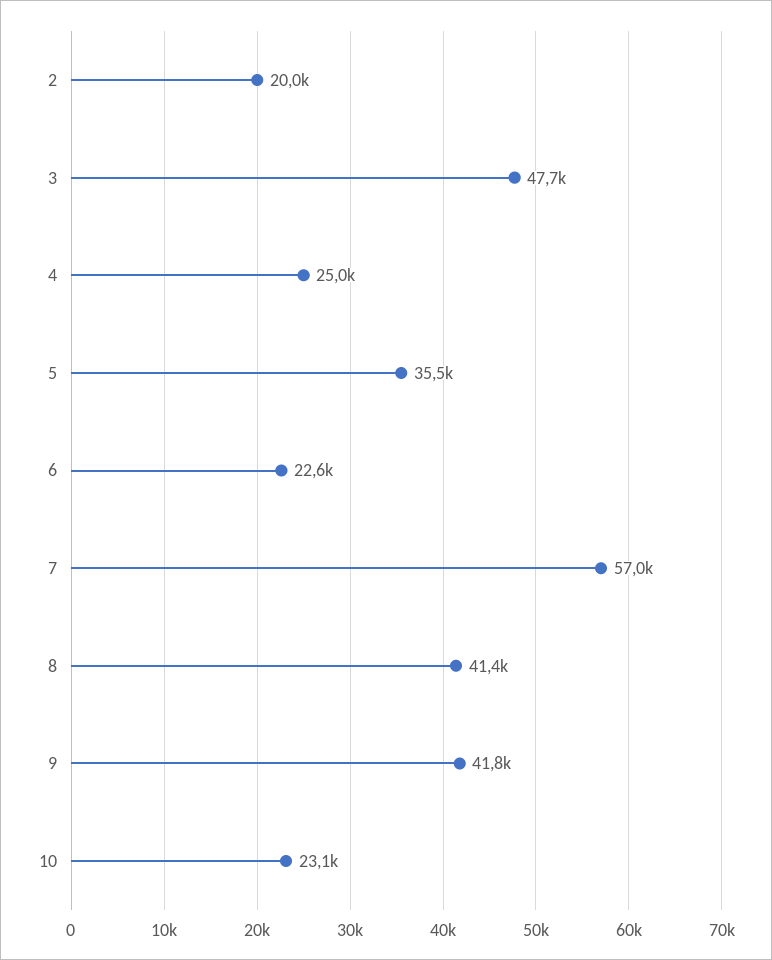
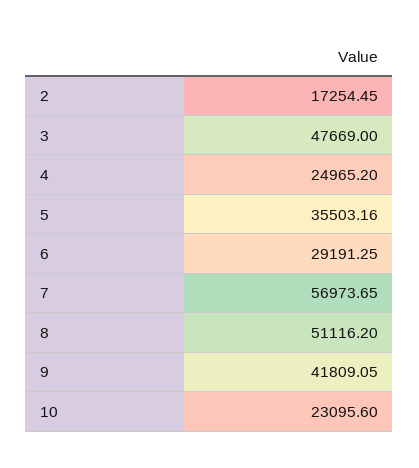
  {
-   "2": 20000,
+   "2": 17254.45,
    "3": 47669,
    "4": 24965.2,
    "5": 35503.16,
-   "6": 22600,
+   "6": 29191.25,
    "7": 56973.65,
-   "8": 41400,
+   "8": 51116.2,
    "9": 41809.05,
    "10": 23095.6
  }

